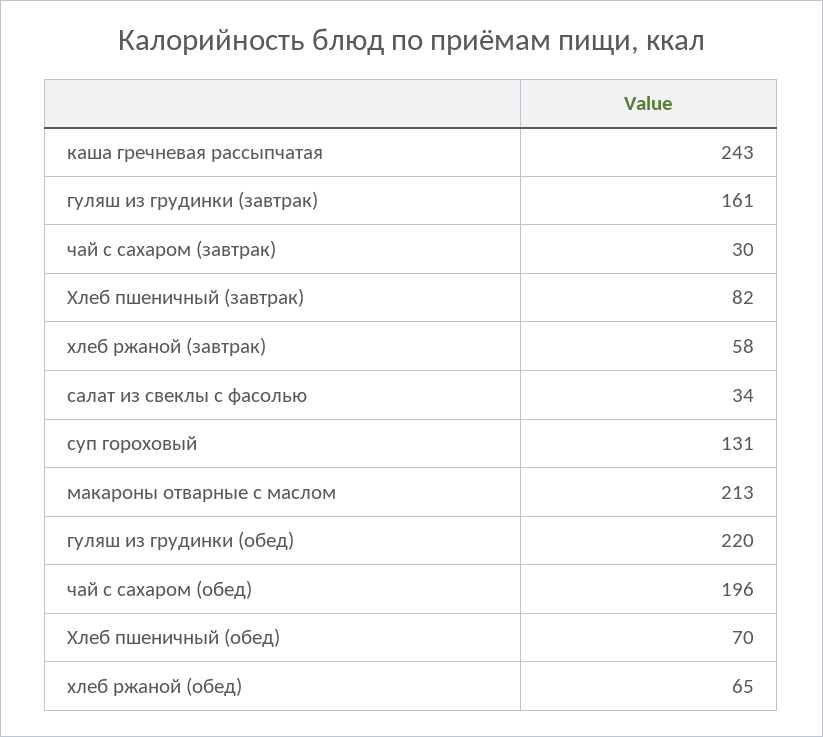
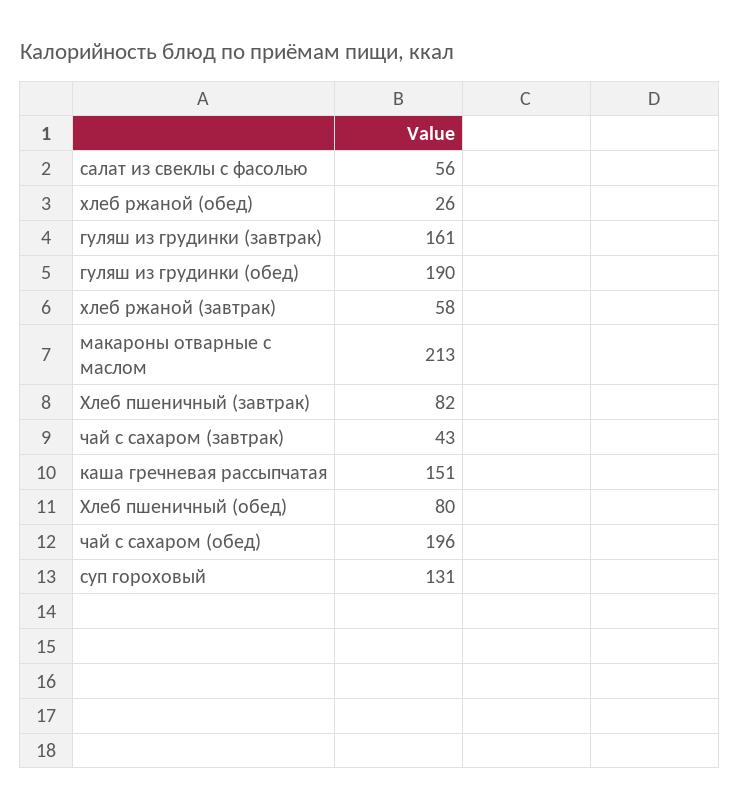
  {
-   "каша гречневая рассыпчатая": 243,
+   "каша гречневая рассыпчатая": 151,
    "гуляш из грудинки (завтрак)": 161,
-   "чай с сахаром (завтрак)": 30,
+   "чай с сахаром (завтрак)": 43,
    "Хлеб пшеничный (завтрак)": 82,
    "хлеб ржаной (завтрак)": 58,
-   "салат из свеклы с фасолью": 34,
+   "салат из свеклы с фасолью": 56,
    "суп гороховый": 131,
    "макароны отварные с маслом": 213,
-   "гуляш из грудинки (обед)": 220,
+   "гуляш из грудинки (обед)": 190,
    "чай с сахаром (обед)": 196,
-   "Хлеб пшеничный (обед)": 70,
+   "Хлеб пшеничный (обед)": 80,
-   "хлеб ржаной (обед)": 65
+   "хлеб ржаной (обед)": 26
  }

